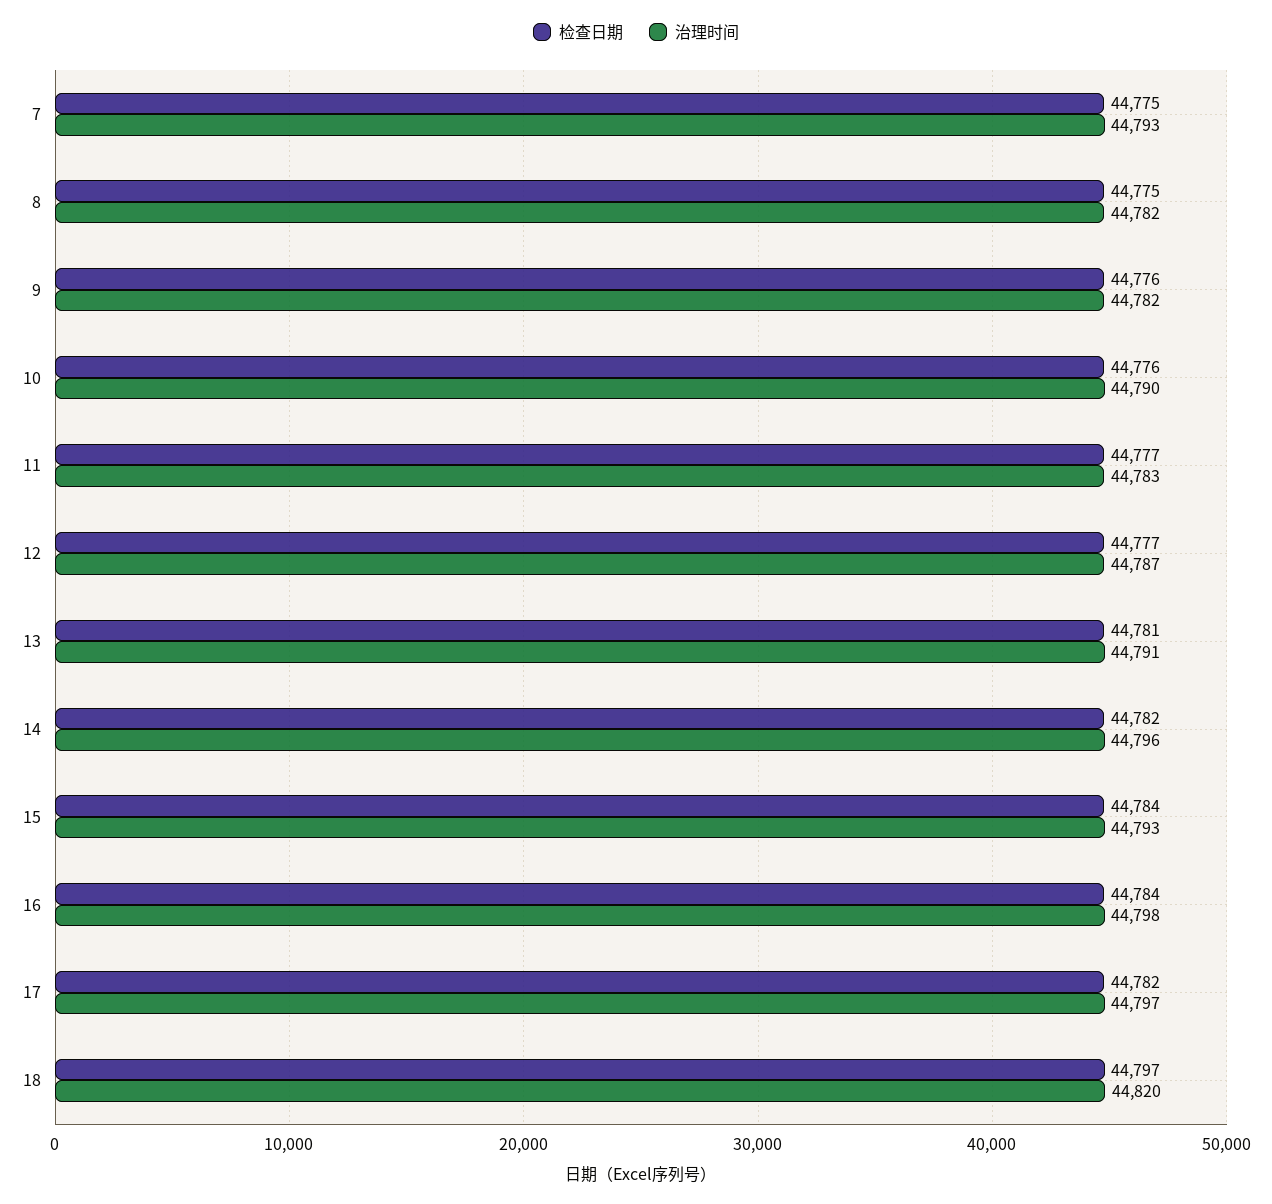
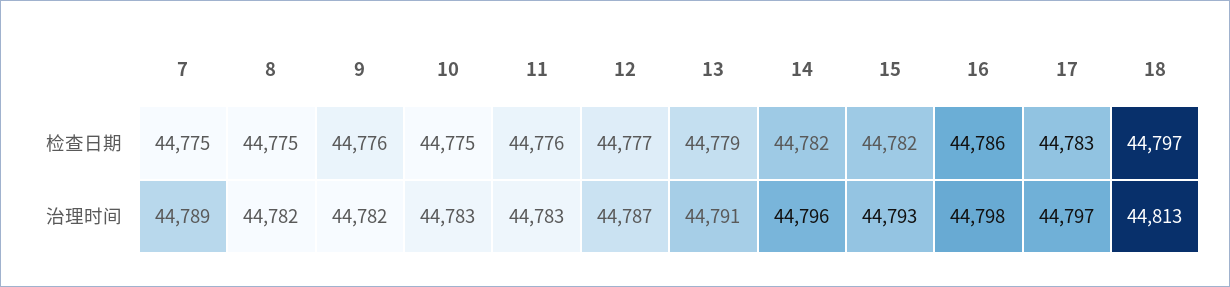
  {
    "检查日期": {
      "7": 44775,
      "8": 44775,
      "9": 44776,
-     "10": 44776,
+     "10": 44775,
-     "11": 44777,
+     "11": 44776,
      "12": 44777,
-     "13": 44781,
+     "13": 44779,
      "14": 44782,
-     "15": 44784,
+     "15": 44782,
-     "16": 44784,
+     "16": 44786,
-     "17": 44782,
+     "17": 44783,
      "18": 44797
    },
    "治理时间": {
-     "7": 44793,
+     "7": 44789,
      "8": 44782,
      "9": 44782,
-     "10": 44790,
+     "10": 44783,
      "11": 44783,
      "12": 44787,
      "13": 44791,
      "14": 44796,
      "15": 44793,
      "16": 44798,
      "17": 44797,
-     "18": 44820
+     "18": 44813
    }
  }

